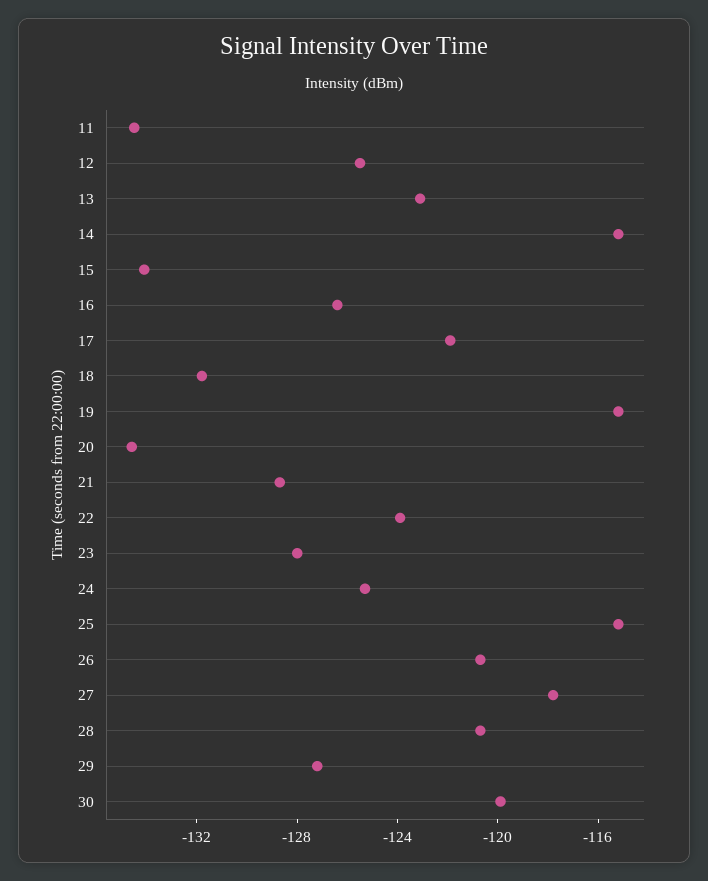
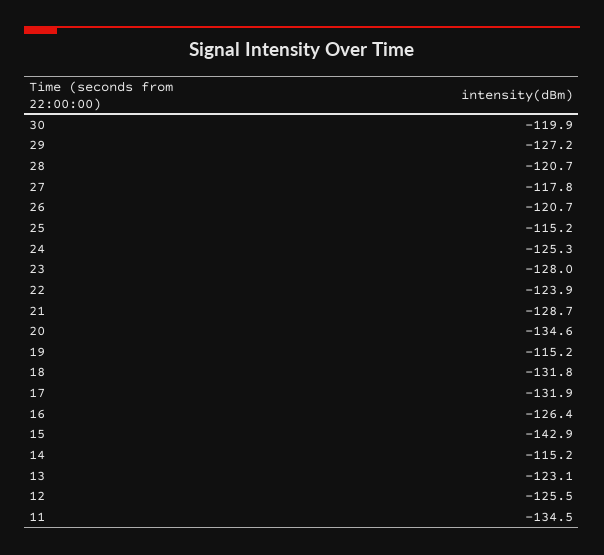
  {
    "11": -134.5,
    "12": -125.5,
    "13": -123.1,
    "14": -115.2,
-   "15": -134,
+   "15": -142.9,
    "16": -126.4,
-   "17": -122,
+   "17": -131.9,
    "18": -131.8,
    "19": -115.2,
    "20": -134.6,
    "21": -128.7,
    "22": -123.9,
    "23": -128,
    "24": -125.3,
    "25": -115.2,
    "26": -120.7,
    "27": -117.8,
    "28": -120.7,
    "29": -127.2,
    "30": -119.9
  }

